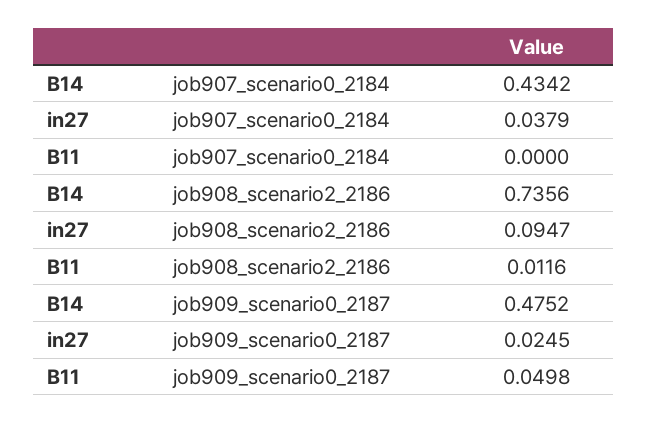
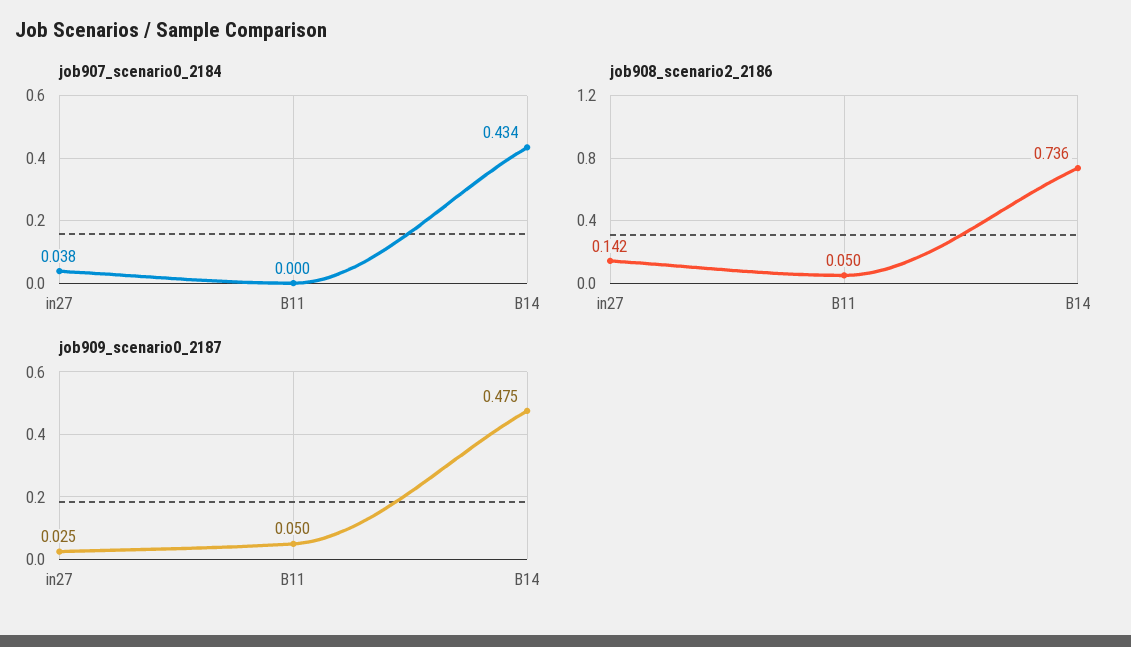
  {
    "job907_scenario0_2184": {
      "B14": 0.4342,
      "in27": 0.0379,
      "B11": 0
    },
    "job908_scenario2_2186": {
      "B14": 0.7356,
-     "in27": 0.0947,
+     "in27": 0.142,
-     "B11": 0.0116
+     "B11": 0.05
    },
    "job909_scenario0_2187": {
      "B14": 0.4752,
      "in27": 0.0245,
      "B11": 0.0498
    }
  }

